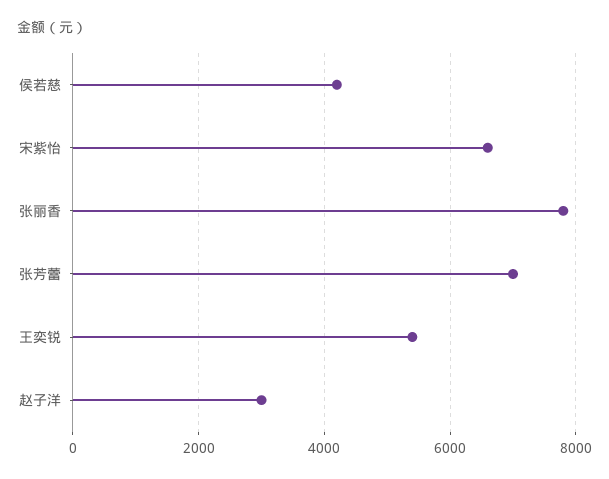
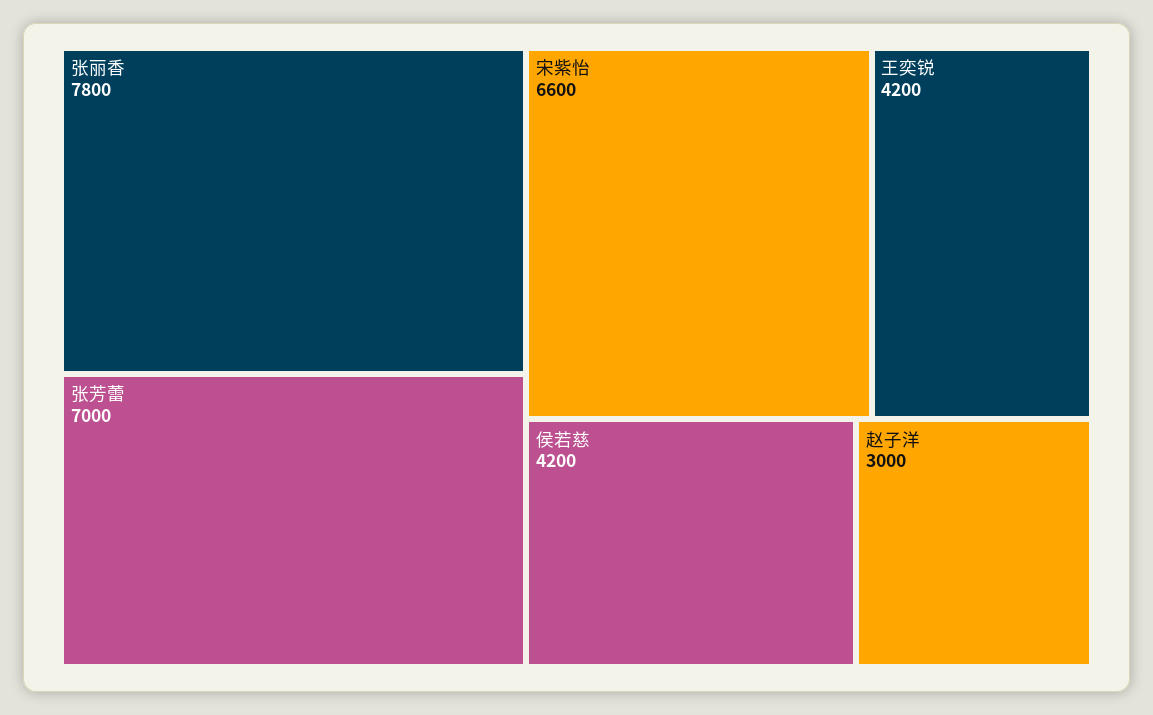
  {
    "侯若慈": 4200,
    "宋紫怡": 6600,
    "张丽香": 7800,
    "张芳蕾": 7000,
-   "王奕锐": 5400,
+   "王奕锐": 4200,
    "赵子洋": 3000
  }

